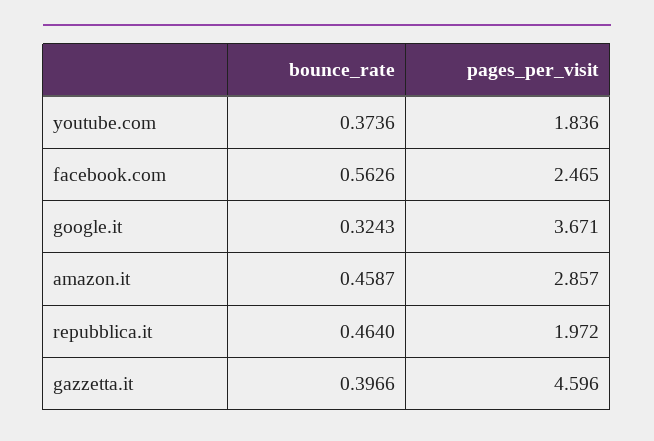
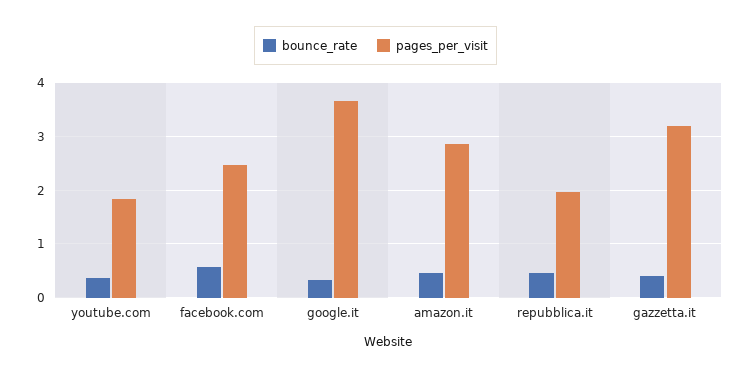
  {
    "bounce_rate": {
      "youtube.com": 0.3736,
      "facebook.com": 0.5626,
      "google.it": 0.3243,
      "amazon.it": 0.4587,
      "repubblica.it": 0.464,
      "gazzetta.it": 0.3966
    },
    "pages_per_visit": {
      "youtube.com": 1.836,
      "facebook.com": 2.465,
      "google.it": 3.671,
      "amazon.it": 2.857,
      "repubblica.it": 1.972,
-     "gazzetta.it": 4.596
+     "gazzetta.it": 3.2
    }
  }

